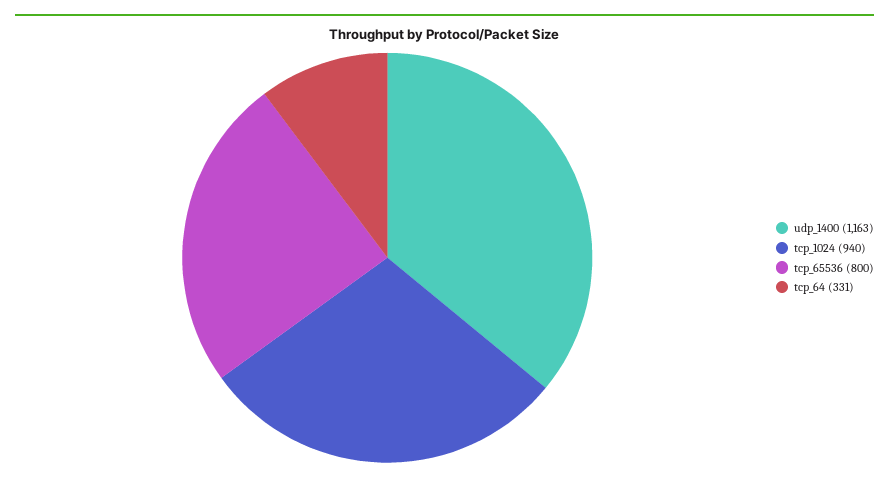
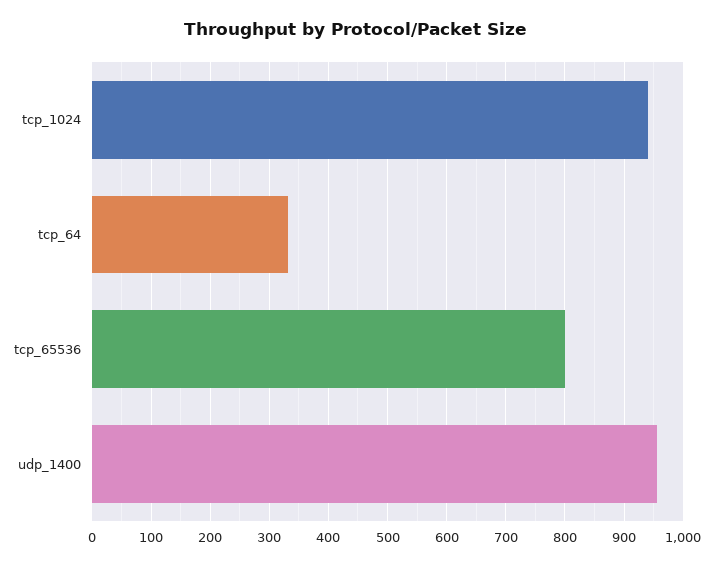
  {
-   "udp_1400": 1163,
+   "udp_1400": 960,
    "tcp_1024": 940,
    "tcp_65536": 800,
    "tcp_64": 331
  }

